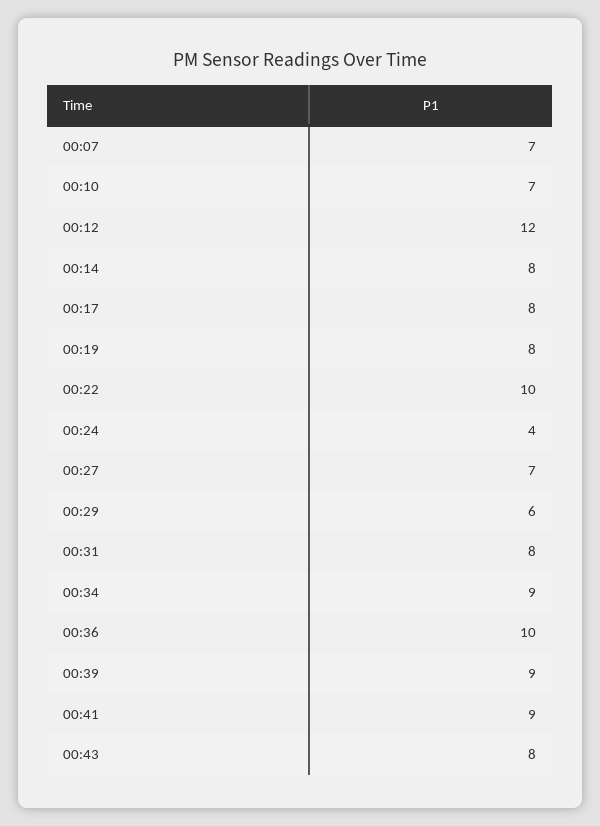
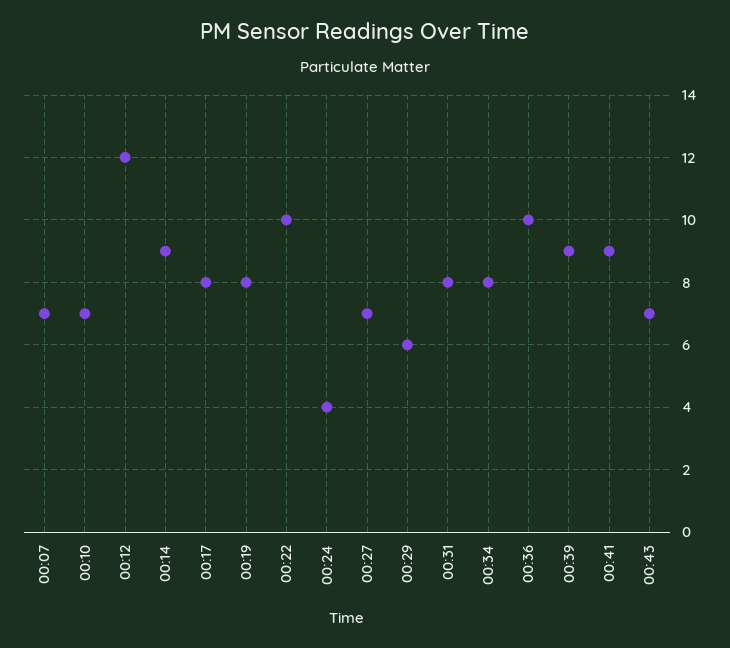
  {
    "00:07": 7,
    "00:10": 7,
    "00:12": 12,
-   "00:14": 8,
+   "00:14": 9,
    "00:17": 8,
    "00:19": 8,
    "00:22": 10,
    "00:24": 4,
    "00:27": 7,
    "00:29": 6,
    "00:31": 8,
-   "00:34": 9,
+   "00:34": 8,
    "00:36": 10,
    "00:39": 9,
    "00:41": 9,
-   "00:43": 8
+   "00:43": 7
  }

